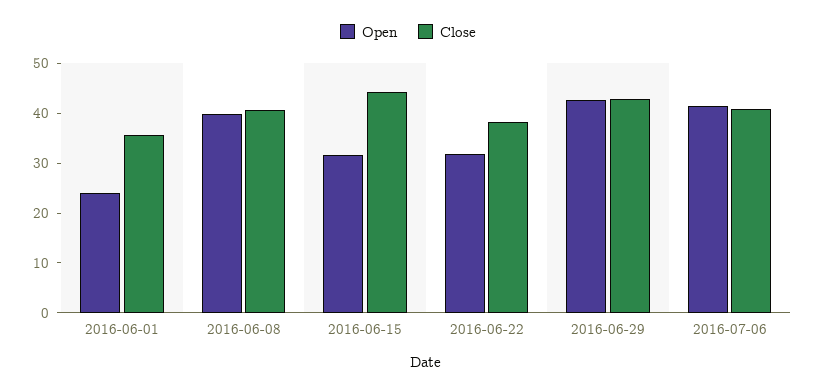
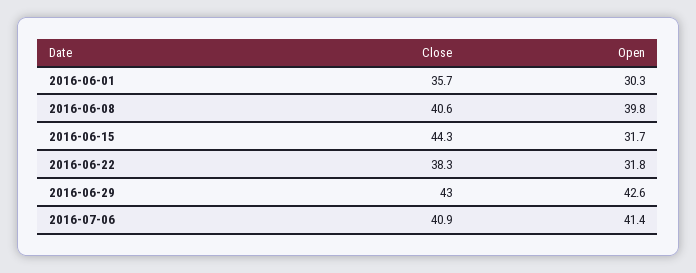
  {
    "Open": {
-     "2016-06-01": 24,
+     "2016-06-01": 30.3,
      "2016-06-08": 39.8,
      "2016-06-15": 31.7,
      "2016-06-22": 31.8,
      "2016-06-29": 42.6,
      "2016-07-06": 41.4
    },
    "Close": {
      "2016-06-01": 35.7,
      "2016-06-08": 40.6,
      "2016-06-15": 44.3,
      "2016-06-22": 38.3,
      "2016-06-29": 43,
      "2016-07-06": 40.9
    }
  }

